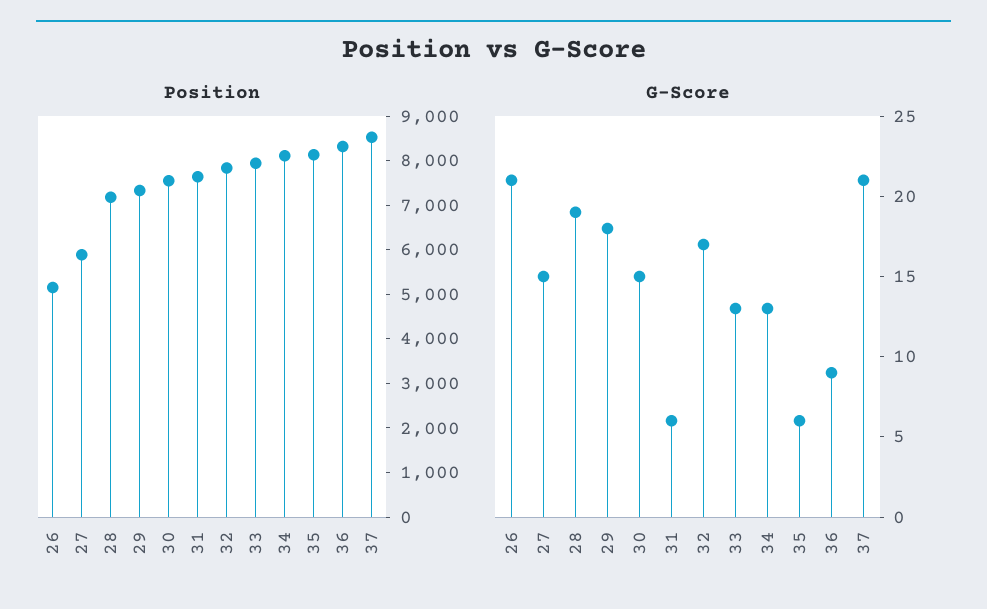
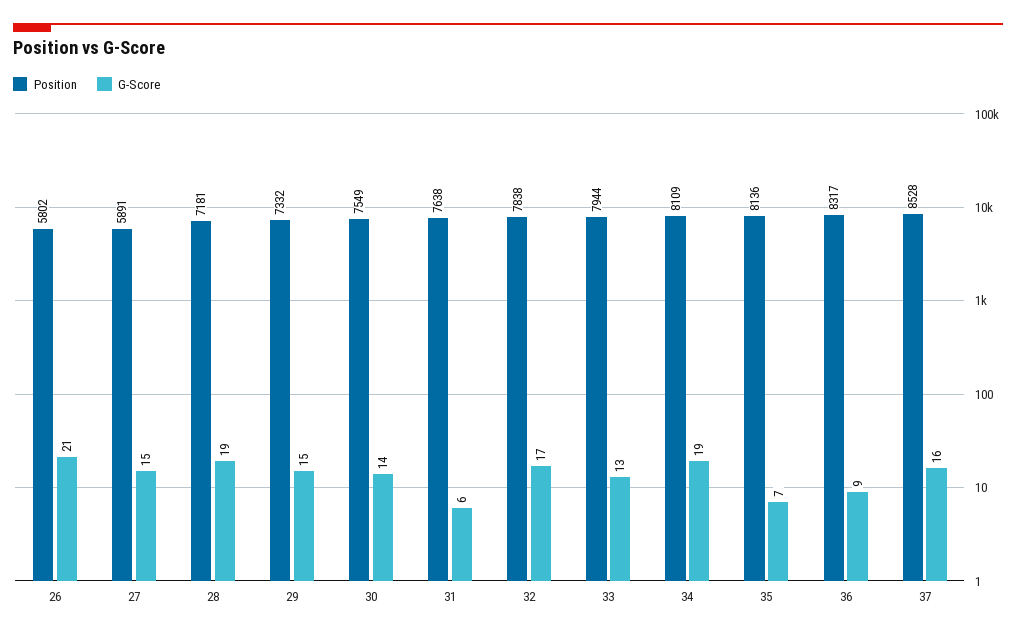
  {
    "Position": {
-     "26": 5200,
+     "26": 5802,
      "27": 5891,
      "28": 7181,
      "29": 7332,
      "30": 7549,
      "31": 7638,
      "32": 7838,
      "33": 7944,
      "34": 8109,
      "35": 8136,
      "36": 8317,
      "37": 8528
    },
    "G-Score": {
      "26": 21,
      "27": 15,
      "28": 19,
-     "29": 18,
+     "29": 15,
-     "30": 15,
+     "30": 14,
      "31": 6,
      "32": 17,
      "33": 13,
-     "34": 13,
+     "34": 19,
-     "35": 6,
+     "35": 7,
      "36": 9,
-     "37": 21
+     "37": 16
    }
  }

